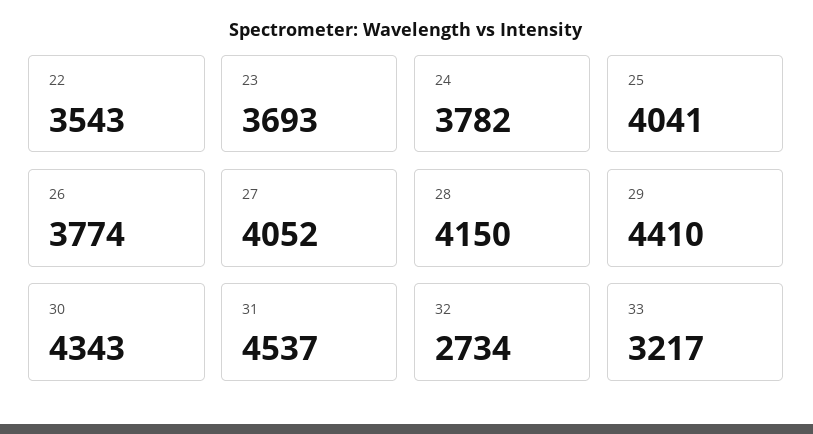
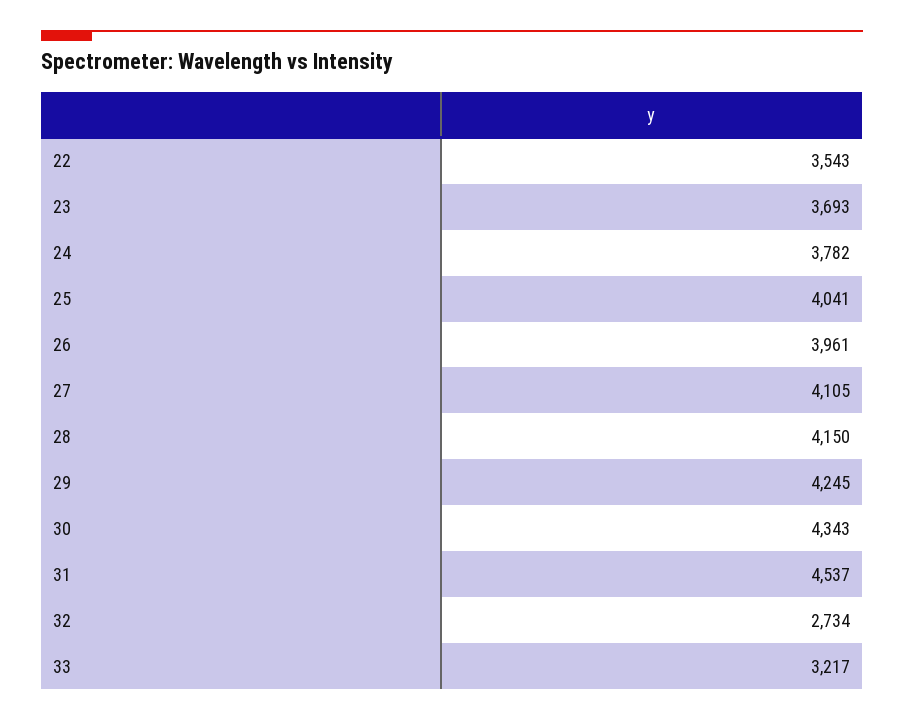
  {
    "22": 3543,
    "23": 3693,
    "24": 3782,
    "25": 4041,
-   "26": 3774,
+   "26": 3961,
-   "27": 4052,
+   "27": 4105,
    "28": 4150,
-   "29": 4410,
+   "29": 4245,
    "30": 4343,
    "31": 4537,
    "32": 2734,
    "33": 3217
  }

